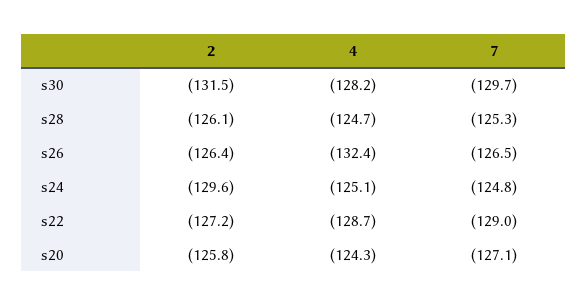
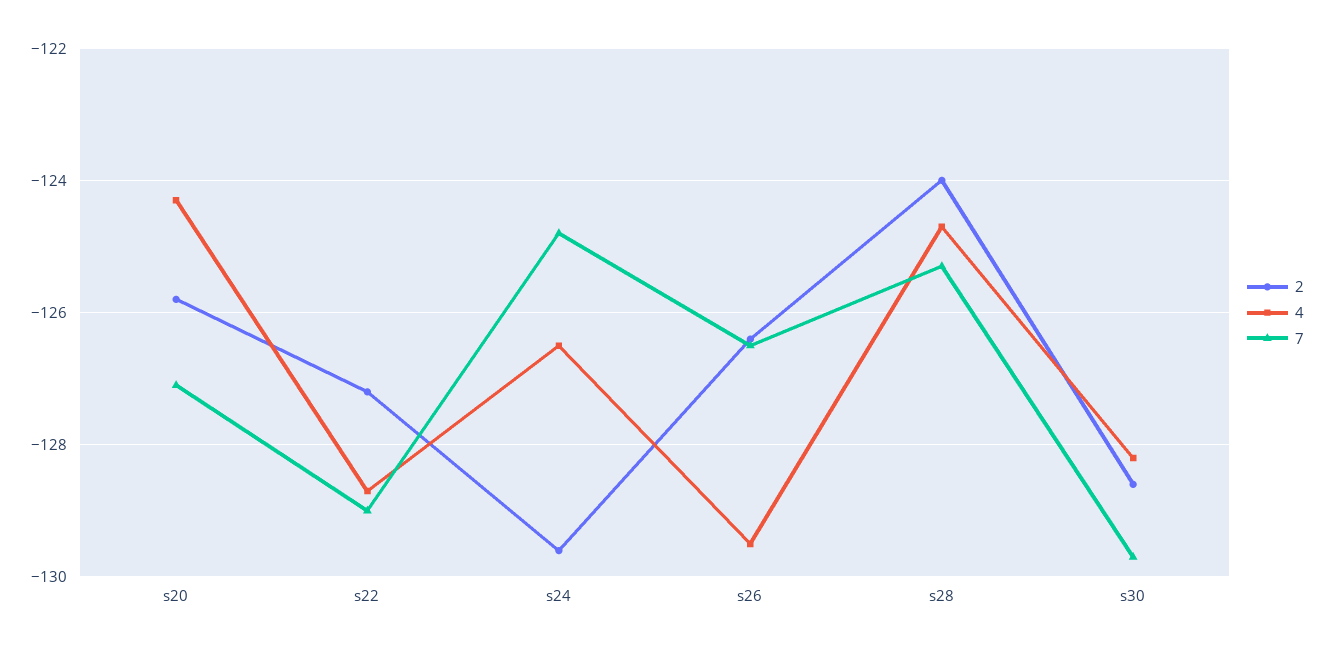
  {
    "2": {
-     "s30": -131.5,
+     "s30": -128.5,
-     "s28": -126.1,
+     "s28": -124,
      "s26": -126.4,
      "s24": -129.6,
      "s22": -127.2,
      "s20": -125.8
    },
    "4": {
      "s30": -128.2,
      "s28": -124.7,
-     "s26": -132.4,
+     "s26": -129.5,
-     "s24": -125.1,
+     "s24": -126.5,
      "s22": -128.7,
      "s20": -124.3
    },
    "7": {
      "s30": -129.7,
      "s28": -125.3,
      "s26": -126.5,
      "s24": -124.8,
      "s22": -129,
      "s20": -127.1
    }
  }

